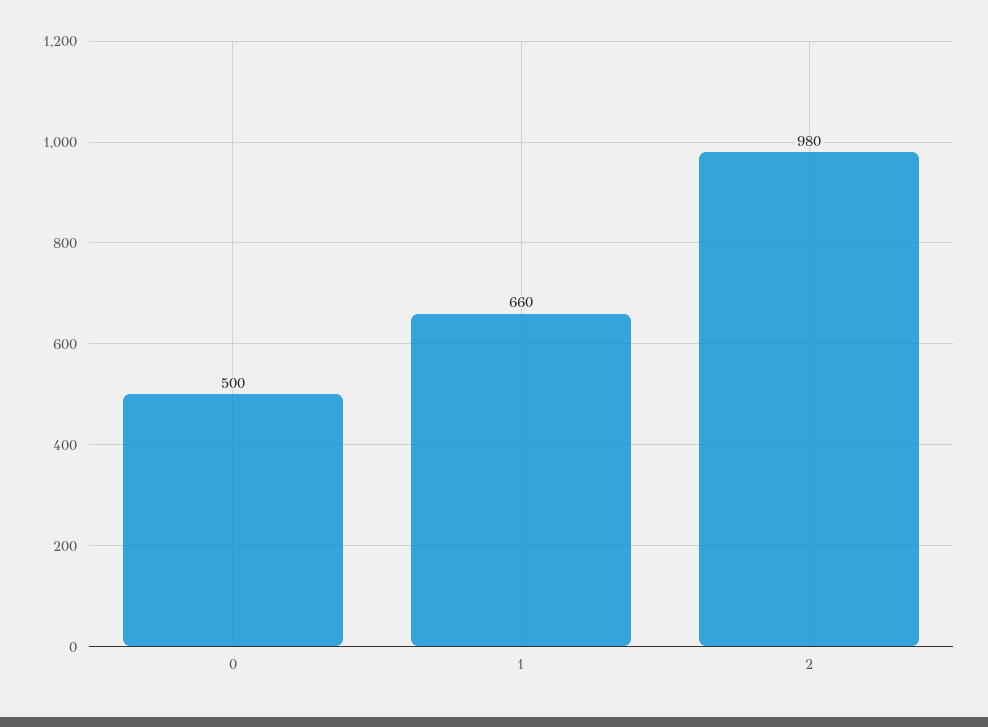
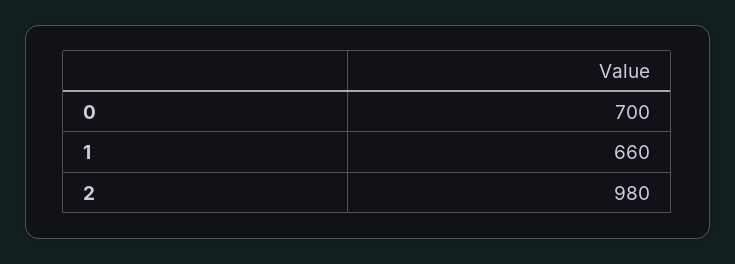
  {
-   "0": 500,
+   "0": 700,
    "1": 660,
    "2": 980
  }

